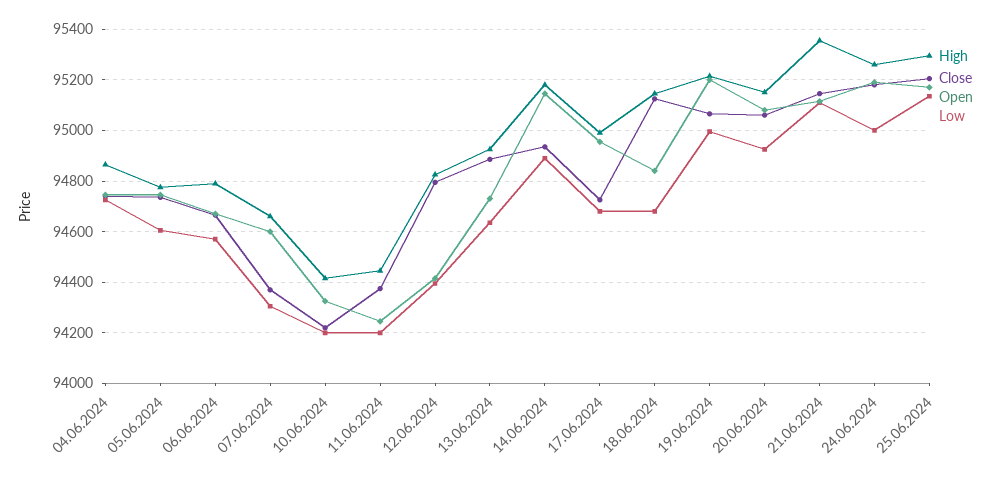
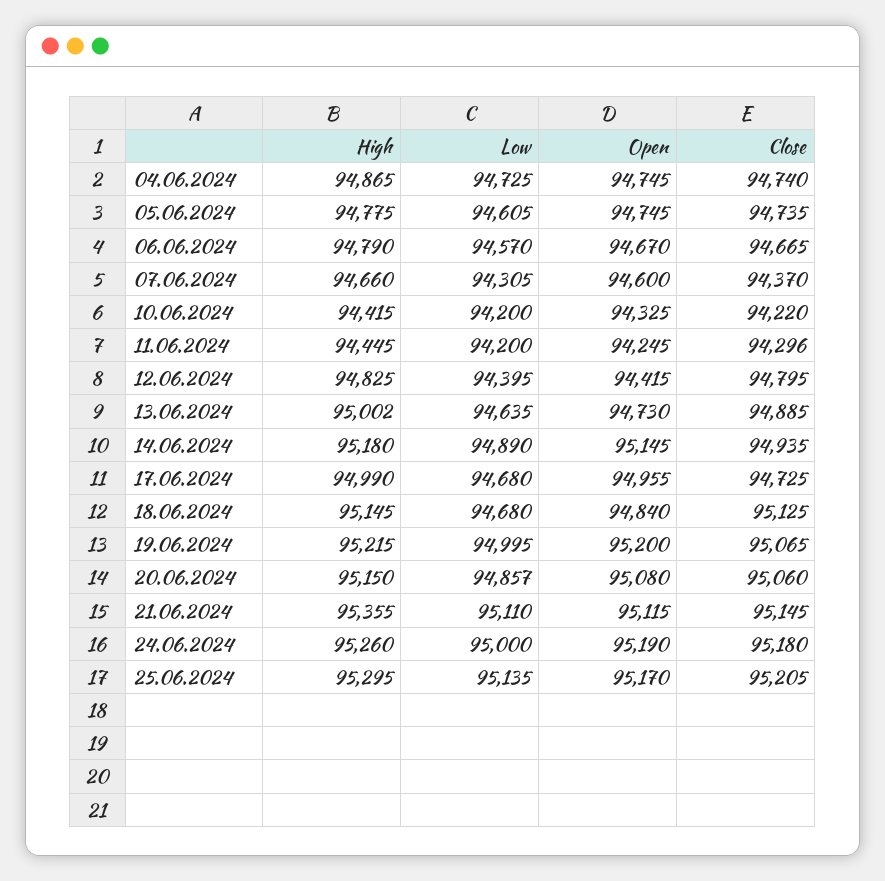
  {
    "High": {
      "04.06.2024": 94865,
      "05.06.2024": 94775,
      "06.06.2024": 94790,
      "07.06.2024": 94660,
      "10.06.2024": 94415,
      "11.06.2024": 94445,
      "12.06.2024": 94825,
-     "13.06.2024": 94925,
+     "13.06.2024": 95002,
      "14.06.2024": 95180,
      "17.06.2024": 94990,
      "18.06.2024": 95145,
      "19.06.2024": 95215,
      "20.06.2024": 95150,
      "21.06.2024": 95355,
      "24.06.2024": 95260,
      "25.06.2024": 95295
    },
    "Close": {
      "04.06.2024": 94740,
      "05.06.2024": 94735,
      "06.06.2024": 94665,
      "07.06.2024": 94370,
      "10.06.2024": 94220,
-     "11.06.2024": 94375,
+     "11.06.2024": 94296,
      "12.06.2024": 94795,
      "13.06.2024": 94885,
      "14.06.2024": 94935,
      "17.06.2024": 94725,
      "18.06.2024": 95125,
      "19.06.2024": 95065,
      "20.06.2024": 95060,
      "21.06.2024": 95145,
      "24.06.2024": 95180,
      "25.06.2024": 95205
    },
    "Open": {
      "04.06.2024": 94745,
      "05.06.2024": 94745,
      "06.06.2024": 94670,
      "07.06.2024": 94600,
      "10.06.2024": 94325,
      "11.06.2024": 94245,
      "12.06.2024": 94415,
      "13.06.2024": 94730,
      "14.06.2024": 95145,
      "17.06.2024": 94955,
      "18.06.2024": 94840,
      "19.06.2024": 95200,
      "20.06.2024": 95080,
      "21.06.2024": 95115,
      "24.06.2024": 95190,
      "25.06.2024": 95170
    },
    "Low": {
      "04.06.2024": 94725,
      "05.06.2024": 94605,
      "06.06.2024": 94570,
      "07.06.2024": 94305,
      "10.06.2024": 94200,
      "11.06.2024": 94200,
      "12.06.2024": 94395,
      "13.06.2024": 94635,
      "14.06.2024": 94890,
      "17.06.2024": 94680,
      "18.06.2024": 94680,
      "19.06.2024": 94995,
-     "20.06.2024": 94925,
+     "20.06.2024": 94857,
      "21.06.2024": 95110,
      "24.06.2024": 95000,
      "25.06.2024": 95135
    }
  }

